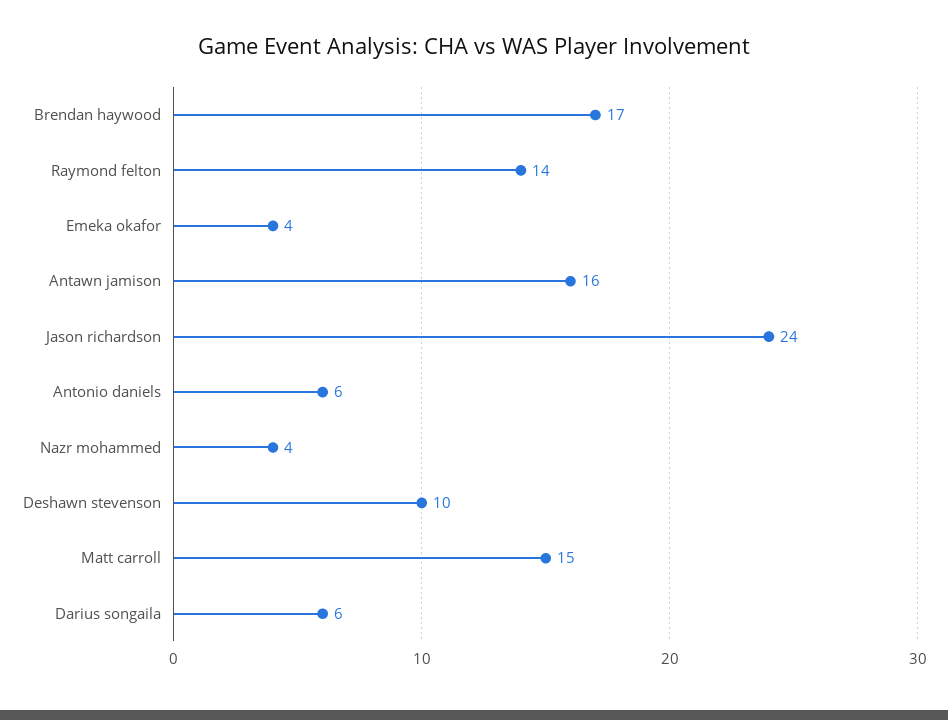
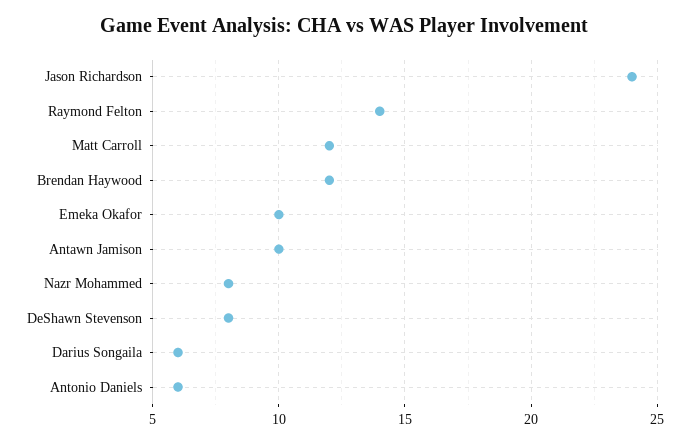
  {
-   "Brendan haywood": 17,
+   "Brendan haywood": 12,
    "Raymond felton": 14,
-   "Emeka okafor": 4,
+   "Emeka okafor": 10,
-   "Antawn jamison": 16,
+   "Antawn jamison": 10,
    "Jason richardson": 24,
    "Antonio daniels": 6,
-   "Nazr mohammed": 4,
+   "Nazr mohammed": 8,
-   "Deshawn stevenson": 10,
+   "Deshawn stevenson": 8,
-   "Matt carroll": 15,
+   "Matt carroll": 12,
    "Darius songaila": 6
  }

